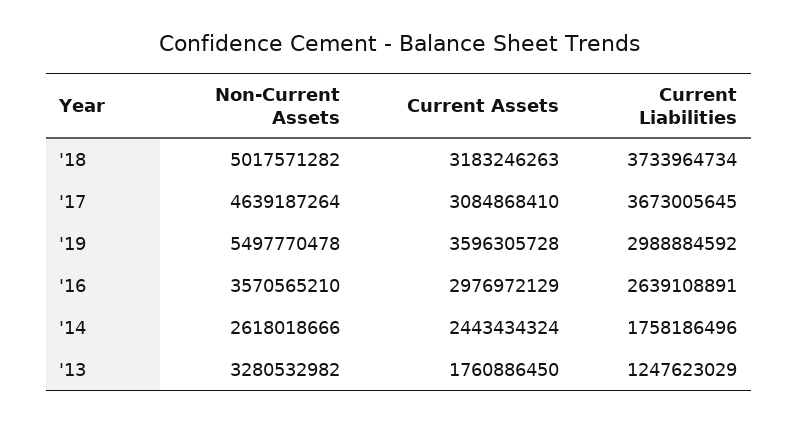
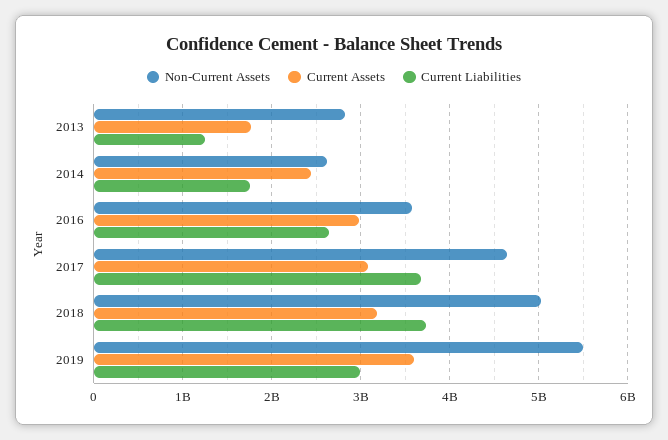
  {
    "Non-Current Assets": {
      "'18": 5017571282,
      "'17": 4639187264,
      "'19": 5497770478,
      "'16": 3570565210,
      "'14": 2618018666,
-     "'13": 3280532982
+     "'13": 2800000000
    },
    "Current Assets": {
      "'18": 3183246263,
      "'17": 3084868410,
      "'19": 3596305728,
      "'16": 2976972129,
      "'14": 2443434324,
      "'13": 1760886450
    },
    "Current Liabilities": {
      "'18": 3733964734,
      "'17": 3673005645,
      "'19": 2988884592,
      "'16": 2639108891,
      "'14": 1758186496,
      "'13": 1247623029
    }
  }

